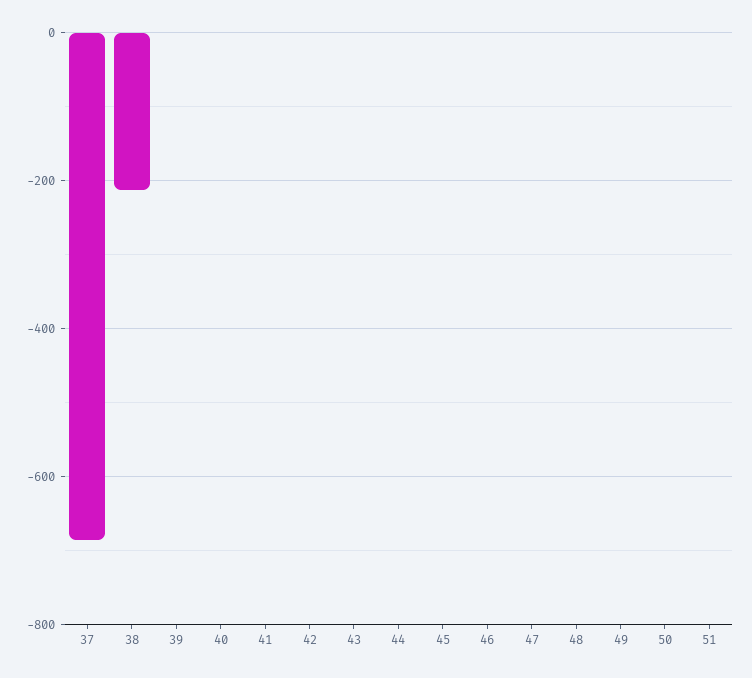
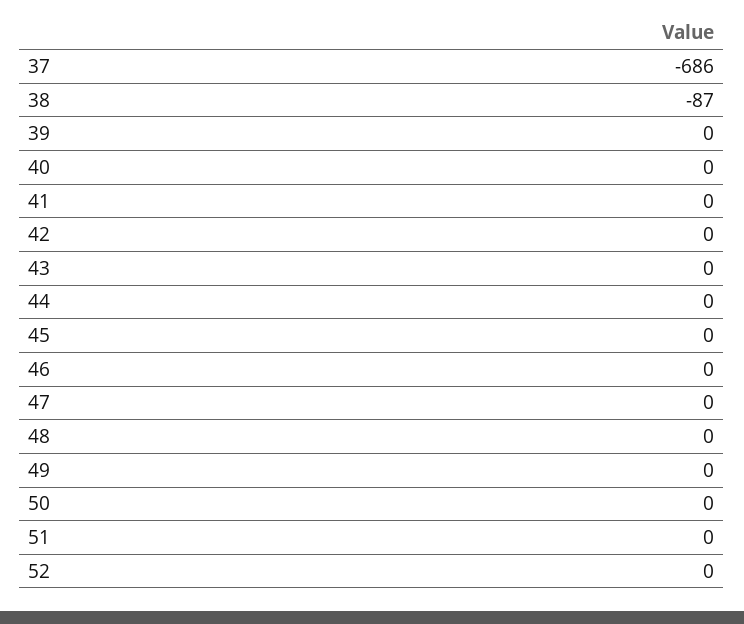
  {
    "37": -686,
-   "38": -220,
+   "38": -87,
    "39": 0,
    "40": 0,
    "41": 0,
    "42": 0,
    "43": 0,
    "44": 0,
    "45": 0,
    "46": 0,
    "47": 0,
    "48": 0,
    "49": 0,
    "50": 0,
-   "51": 0
+   "51": 0,
+   "52": 0
  }

